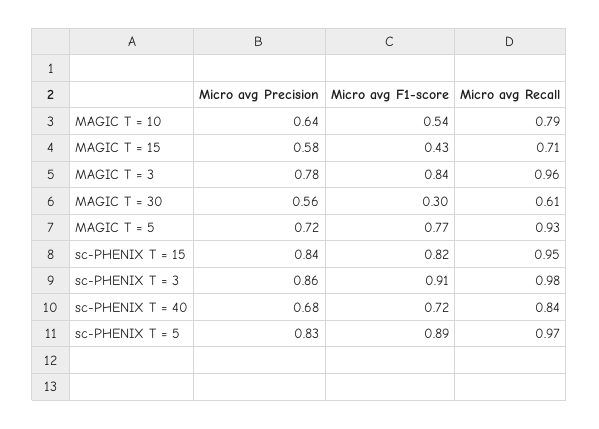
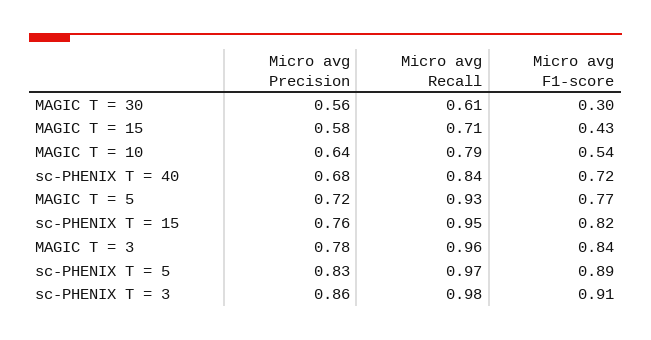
  {
    "Micro avg Precision": {
      "MAGIC T = 10": 0.64,
      "MAGIC T = 15": 0.58,
      "MAGIC T = 3": 0.78,
      "MAGIC T = 30": 0.56,
      "MAGIC T = 5": 0.72,
-     "sc-PHENIX T = 15": 0.84,
+     "sc-PHENIX T = 15": 0.76,
      "sc-PHENIX T = 3": 0.86,
      "sc-PHENIX T = 40": 0.68,
      "sc-PHENIX T = 5": 0.83
    },
    "Micro avg F1-score": {
      "MAGIC T = 10": 0.54,
      "MAGIC T = 15": 0.43,
      "MAGIC T = 3": 0.84,
      "MAGIC T = 30": 0.3,
      "MAGIC T = 5": 0.77,
      "sc-PHENIX T = 15": 0.82,
      "sc-PHENIX T = 3": 0.91,
      "sc-PHENIX T = 40": 0.72,
      "sc-PHENIX T = 5": 0.89
    },
    "Micro avg Recall": {
      "MAGIC T = 10": 0.79,
      "MAGIC T = 15": 0.71,
      "MAGIC T = 3": 0.96,
      "MAGIC T = 30": 0.61,
      "MAGIC T = 5": 0.93,
      "sc-PHENIX T = 15": 0.95,
      "sc-PHENIX T = 3": 0.98,
      "sc-PHENIX T = 40": 0.84,
      "sc-PHENIX T = 5": 0.97
    }
  }

